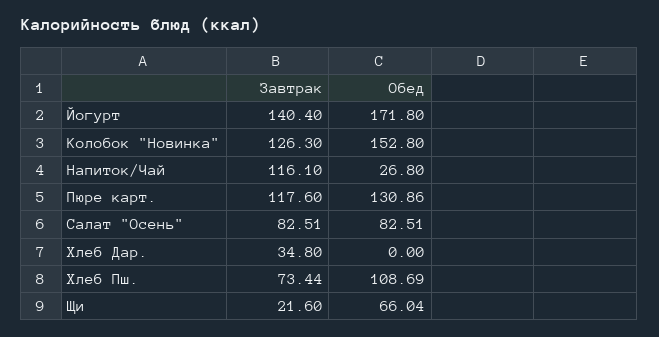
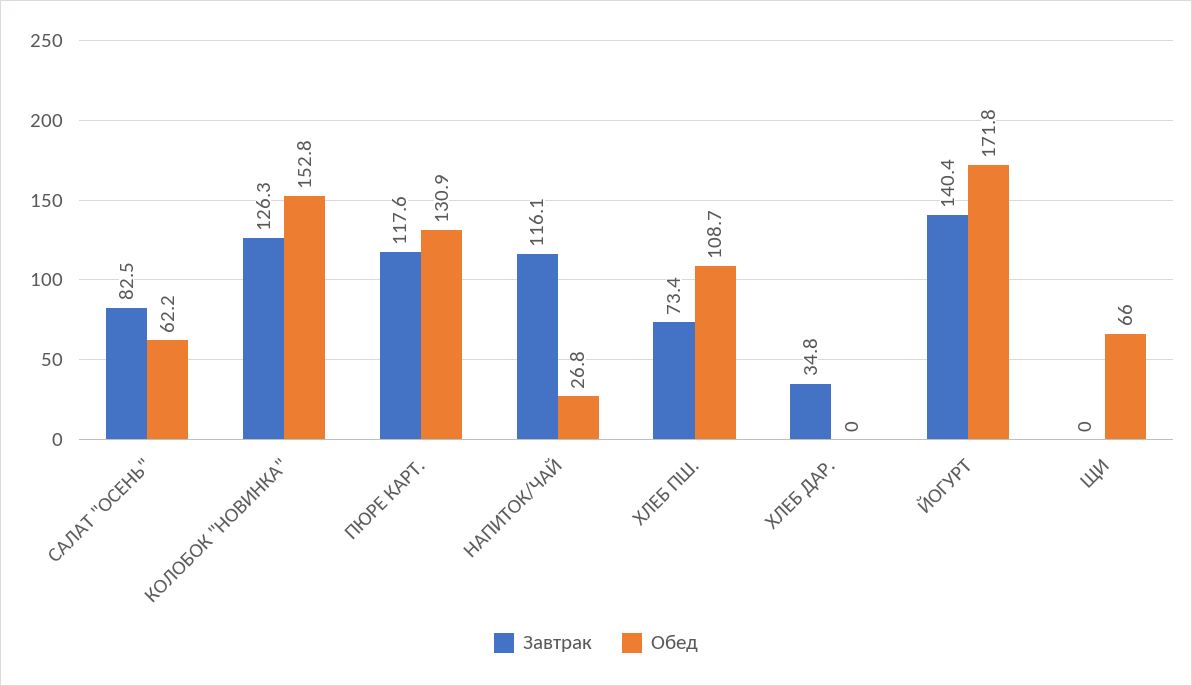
  {
    "Завтрак": {
      "Йогурт": 140.4,
      "Колобок \"Hовинка\"": 126.3,
      "Напиток/Чай": 116.1,
      "Пюре карт.": 117.6,
      "Салат \"Oсень\"": 82.51,
      "Хлеб Дар.": 34.8,
      "Хлеб Пш.": 73.44,
-     "Щи": 21.6
+     "Щи": 0
    },
    "Обед": {
      "Йогурт": 171.8,
      "Колобок \"Hовинка\"": 152.8,
      "Напиток/Чай": 26.8,
      "Пюре карт.": 130.86,
-     "Салат \"Oсень\"": 82.51,
+     "Салат \"Oсень\"": 62.2,
      "Хлеб Дар.": 0,
      "Хлеб Пш.": 108.69,
      "Щи": 66.04
    }
  }

